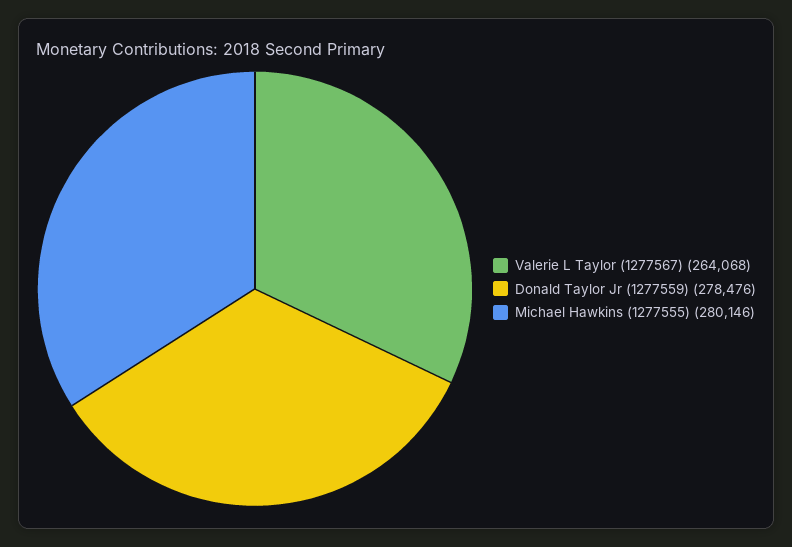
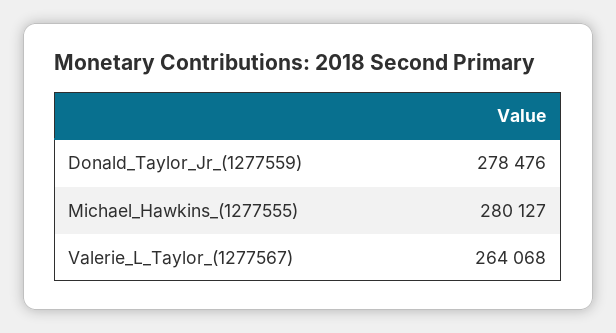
  {
    "Valerie L Taylor (1277567)": 264068,
    "Donald Taylor Jr (1277559)": 278476,
-   "Michael Hawkins (1277555)": 280146
+   "Michael Hawkins (1277555)": 280127
  }

